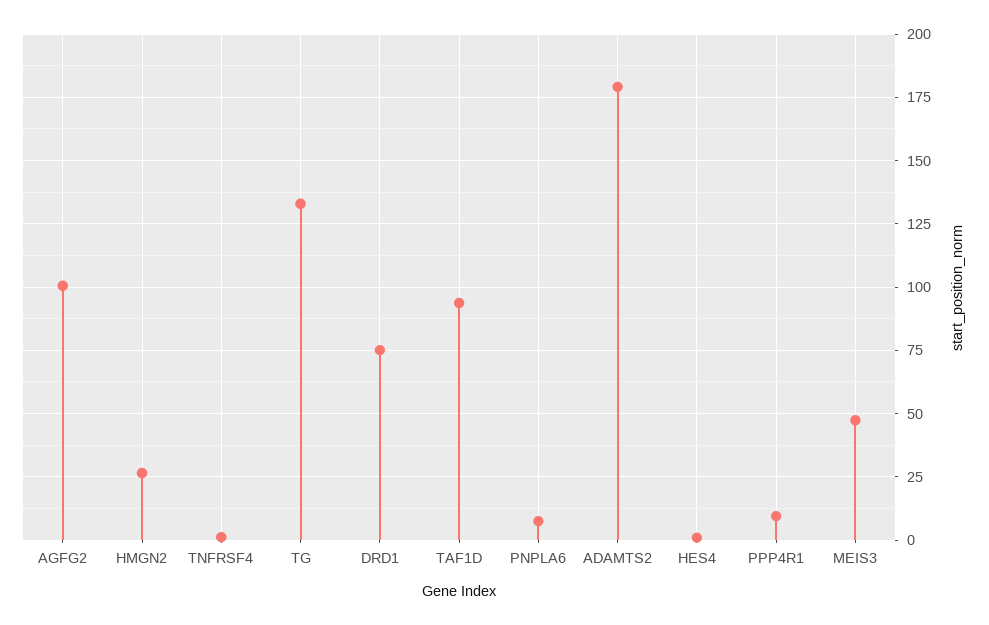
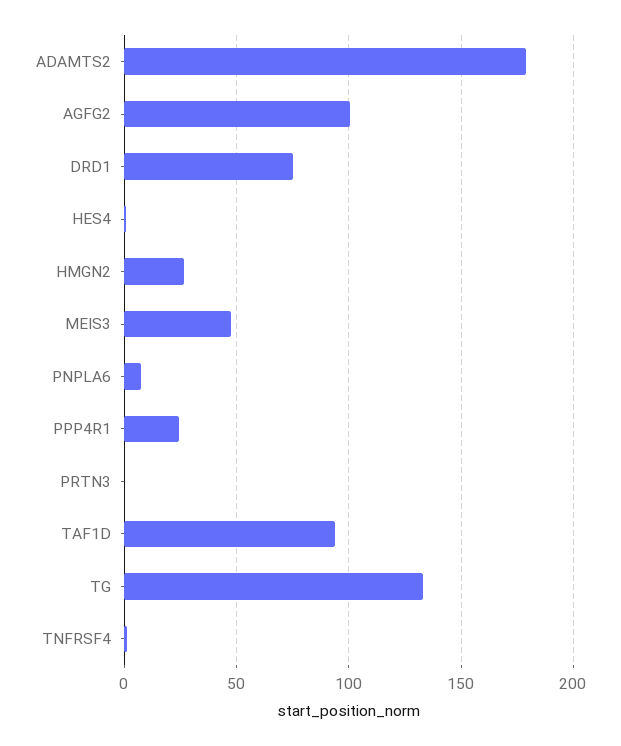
  {
    "AGFG2": 100,
    "HMGN2": 27.5,
    "TNFRSF4": 0,
    "TG": 132.5,
    "DRD1": 75,
    "TAF1D": 92.5,
    "PNPLA6": 7.5,
    "ADAMTS2": 180,
    "HES4": 0,
-   "PPP4R1": 10,
+   "PPP4R1": 25,
-   "MEIS3": 47.5
+   "MEIS3": 47.5,
+   "PRTN3": 0
  }

